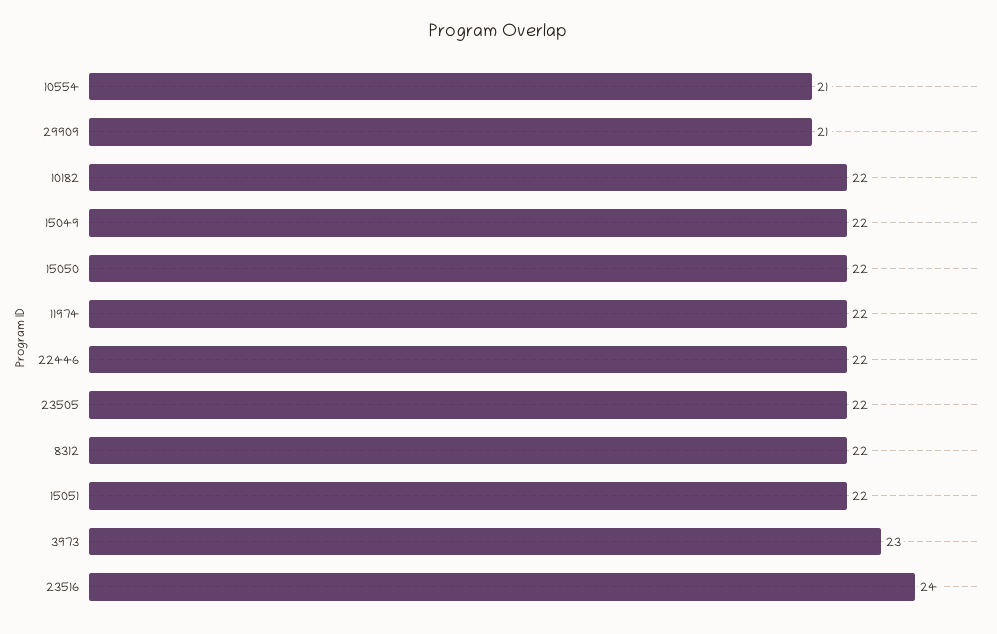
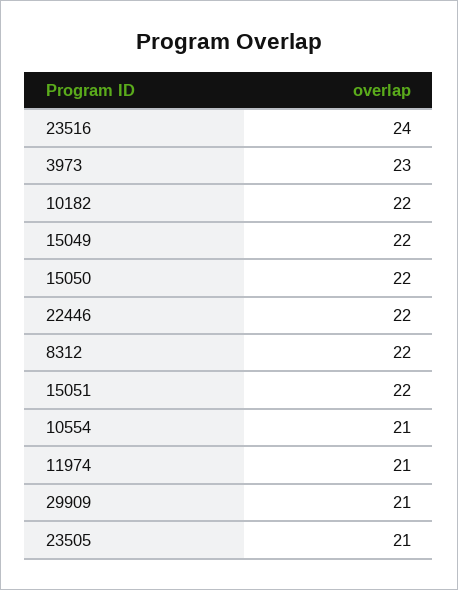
  {
    "10554": 21,
    "29909": 21,
    "10182": 22,
    "15049": 22,
    "15050": 22,
-   "11974": 22,
+   "11974": 21,
    "22446": 22,
-   "23505": 22,
+   "23505": 21,
    "8312": 22,
    "15051": 22,
    "3973": 23,
    "23516": 24
  }

